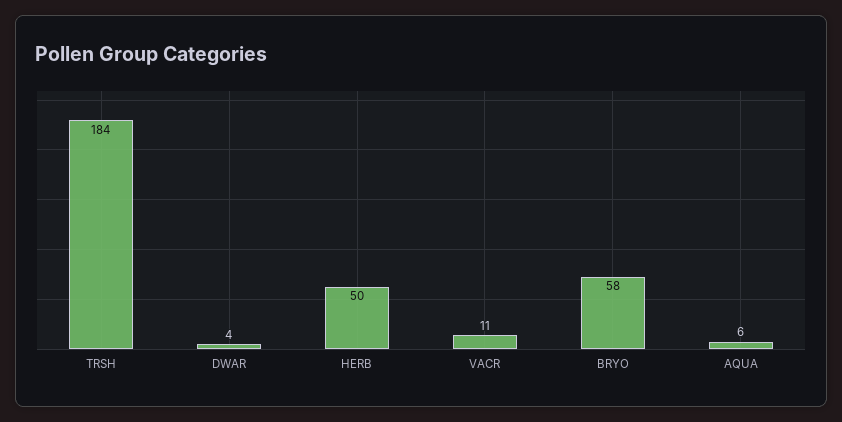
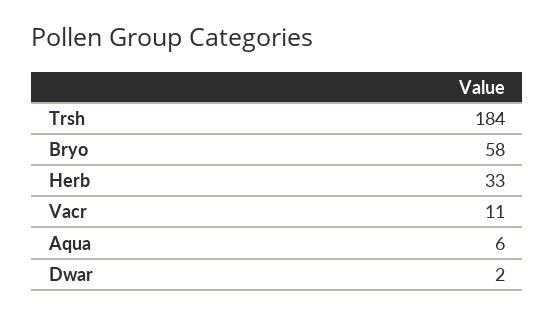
  {
    "TRSH": 184,
-   "DWAR": 4,
+   "DWAR": 2,
-   "HERB": 50,
+   "HERB": 33,
    "VACR": 11,
    "BRYO": 58,
    "AQUA": 6
  }

